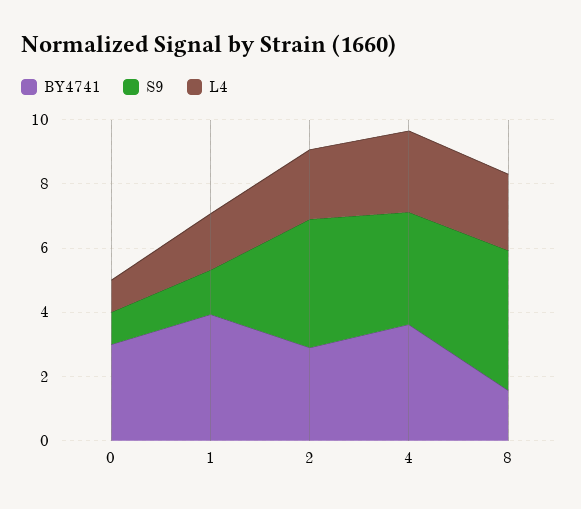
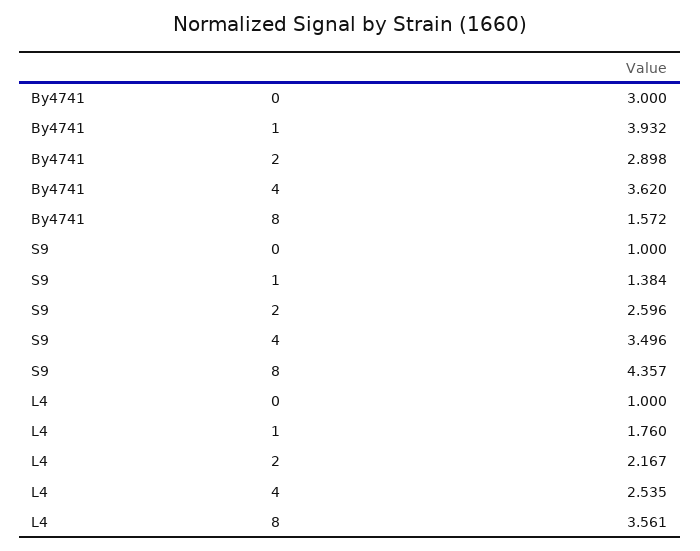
  {
    "BY4741": {
      "0": 3,
      "1": 3.932,
      "2": 2.898,
      "4": 3.62,
      "8": 1.572
    },
    "S9": {
      "0": 1,
      "1": 1.384,
-     "2": 4,
+     "2": 2.596,
      "4": 3.496,
      "8": 4.357
    },
    "L4": {
      "0": 1,
      "1": 1.76,
      "2": 2.167,
      "4": 2.535,
-     "8": 2.5
+     "8": 3.561
    }
  }

